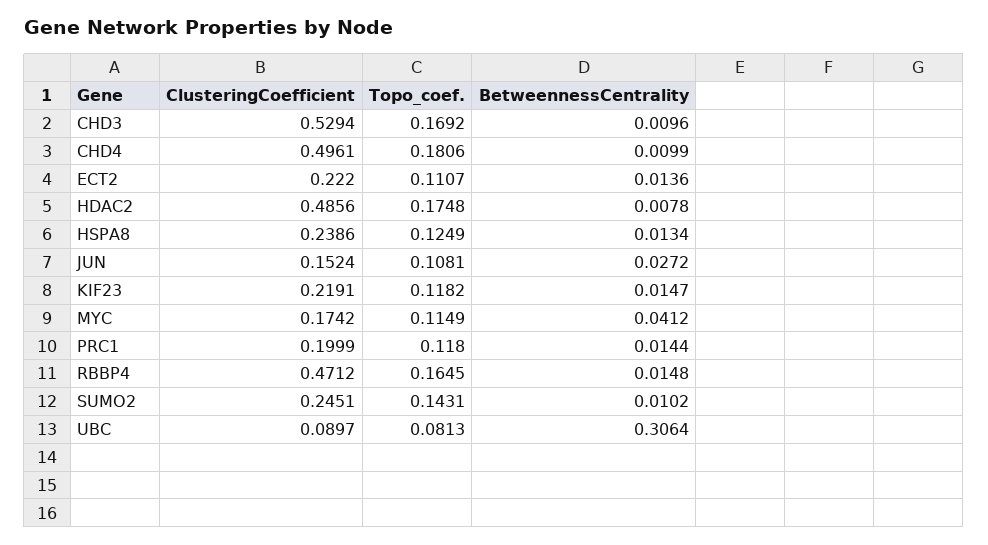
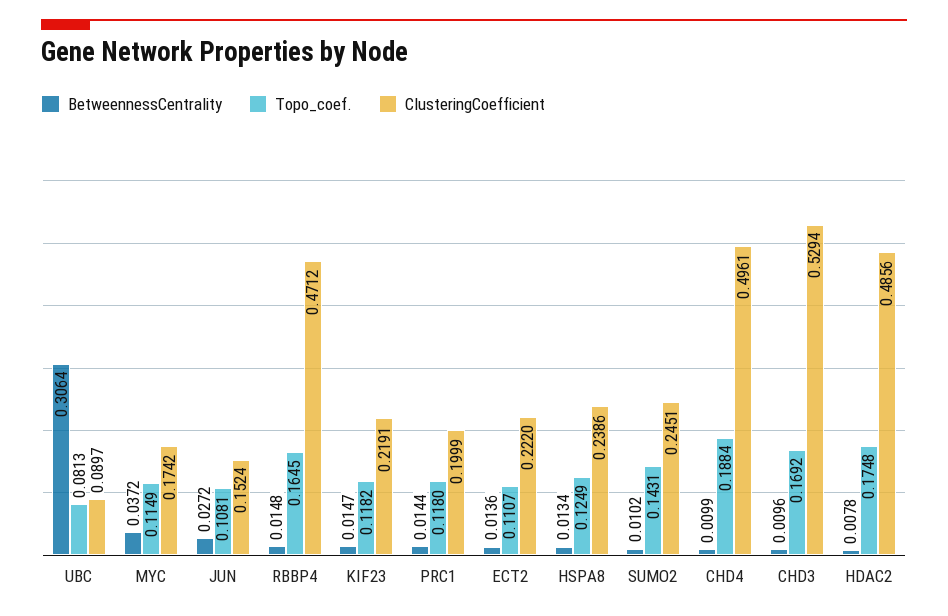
  {
    "ClusteringCoefficient": {
      "CHD3": 0.5294,
      "CHD4": 0.4961,
      "ECT2": 0.222,
      "HDAC2": 0.4856,
      "HSPA8": 0.2386,
      "JUN": 0.1524,
      "KIF23": 0.2191,
      "MYC": 0.1742,
      "PRC1": 0.1999,
      "RBBP4": 0.4712,
      "SUMO2": 0.2451,
      "UBC": 0.0897
    },
    "Topo_coef.": {
      "CHD3": 0.1692,
-     "CHD4": 0.1806,
+     "CHD4": 0.1884,
      "ECT2": 0.1107,
      "HDAC2": 0.1748,
      "HSPA8": 0.1249,
      "JUN": 0.1081,
      "KIF23": 0.1182,
      "MYC": 0.1149,
      "PRC1": 0.118,
      "RBBP4": 0.1645,
      "SUMO2": 0.1431,
      "UBC": 0.0813
    },
    "BetweennessCentrality": {
      "CHD3": 0.0096,
      "CHD4": 0.0099,
      "ECT2": 0.0136,
      "HDAC2": 0.0078,
      "HSPA8": 0.0134,
      "JUN": 0.0272,
      "KIF23": 0.0147,
-     "MYC": 0.0412,
+     "MYC": 0.0372,
      "PRC1": 0.0144,
      "RBBP4": 0.0148,
      "SUMO2": 0.0102,
      "UBC": 0.3064
    }
  }

